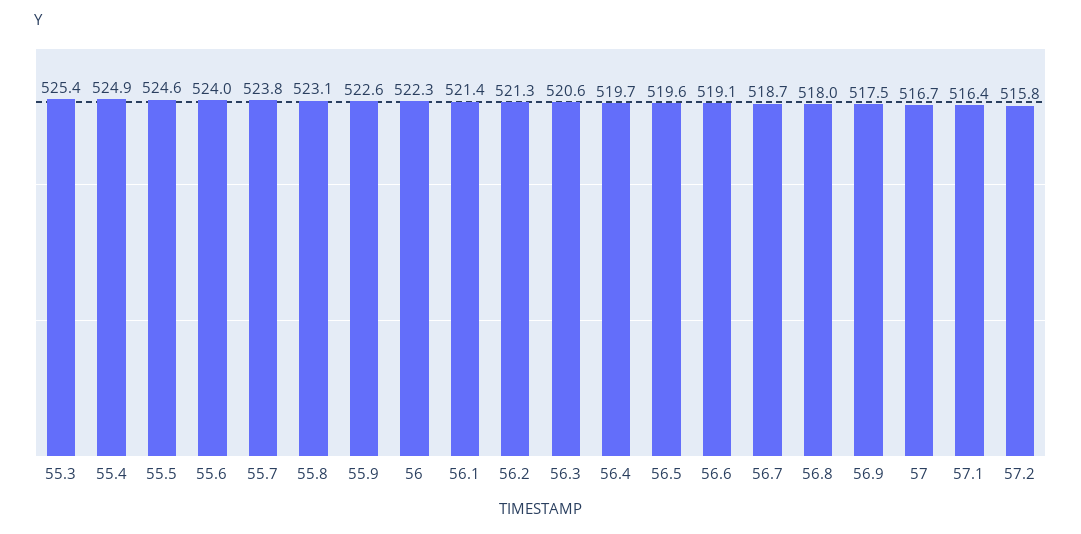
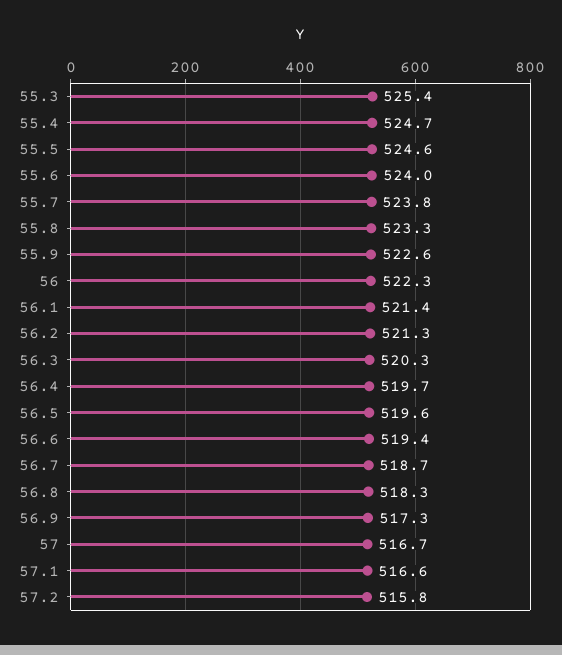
  {
    "55.3": 525.4,
-   "55.4": 524.9,
+   "55.4": 524.7,
    "55.5": 524.6,
    "55.6": 524,
    "55.7": 523.8,
-   "55.8": 523.1,
+   "55.8": 523.3,
    "55.9": 522.6,
    "56": 522.3,
    "56.1": 521.4,
    "56.2": 521.3,
-   "56.3": 520.6,
+   "56.3": 520.3,
    "56.4": 519.7,
    "56.5": 519.6,
-   "56.6": 519.1,
+   "56.6": 519.4,
    "56.7": 518.7,
-   "56.8": 518,
+   "56.8": 518.3,
-   "56.9": 517.5,
+   "56.9": 517.3,
    "57": 516.7,
-   "57.1": 516.4,
+   "57.1": 516.6,
    "57.2": 515.8
  }

